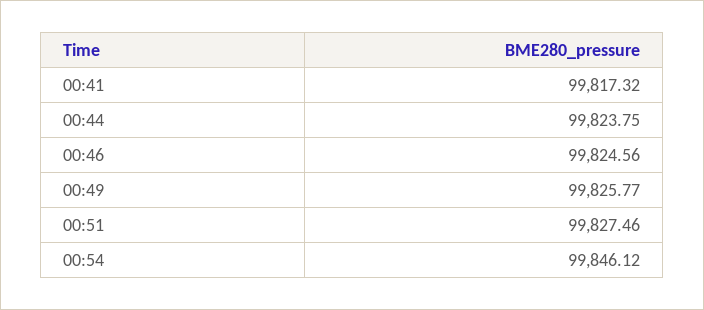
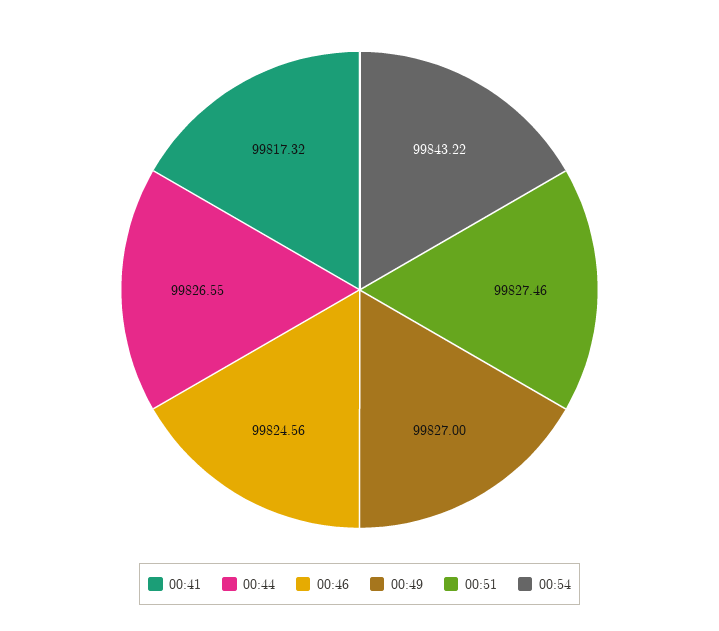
  {
    "00:41": 99817.32,
-   "00:44": 99823.75,
+   "00:44": 99826.55,
    "00:46": 99824.56,
-   "00:49": 99825.77,
+   "00:49": 99827,
    "00:51": 99827.46,
-   "00:54": 99846.12
+   "00:54": 99843.22
  }

